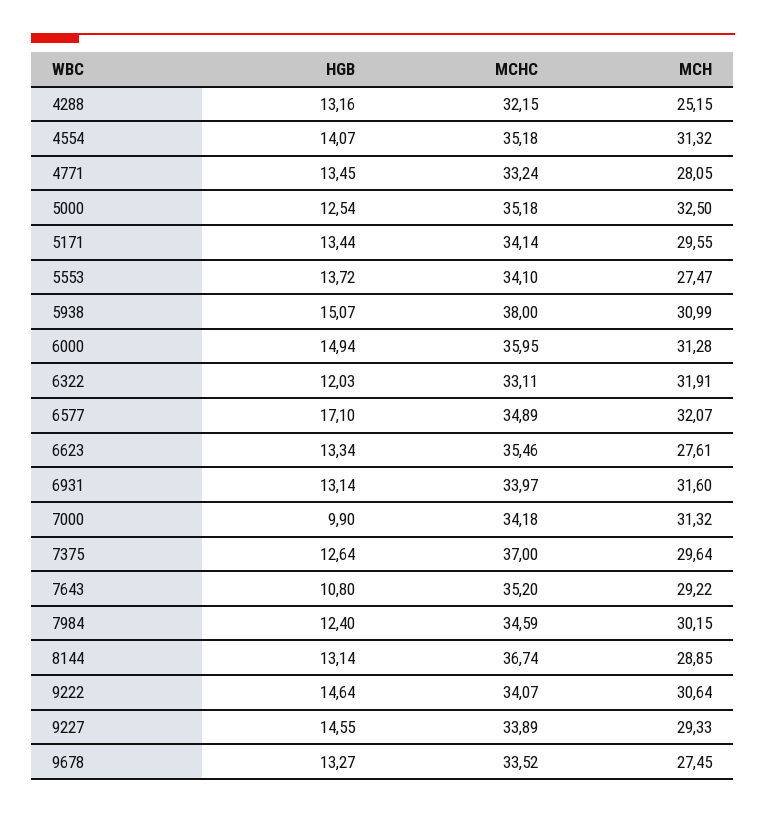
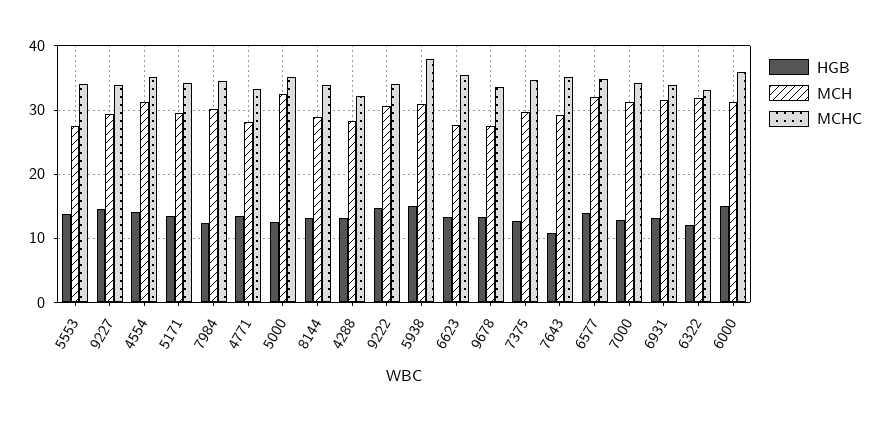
  {
    "HGB": {
      "4288": 13.16,
      "4554": 14.07,
      "4771": 13.45,
      "5000": 12.54,
      "5171": 13.44,
      "5553": 13.72,
      "5938": 15.07,
      "6000": 14.94,
      "6322": 12.03,
-     "6577": 17.1,
+     "6577": 14,
      "6623": 13.34,
      "6931": 13.14,
-     "7000": 9.9,
+     "7000": 13,
      "7375": 12.64,
      "7643": 10.8,
      "7984": 12.4,
      "8144": 13.14,
      "9222": 14.64,
      "9227": 14.55,
      "9678": 13.27
    },
    "MCHC": {
      "4288": 32.15,
      "4554": 35.18,
      "4771": 33.24,
      "5000": 35.18,
      "5171": 34.14,
      "5553": 34.1,
      "5938": 38,
      "6000": 35.95,
      "6322": 33.11,
      "6577": 34.89,
      "6623": 35.46,
      "6931": 33.97,
      "7000": 34.18,
-     "7375": 37,
+     "7375": 35,
      "7643": 35.2,
      "7984": 34.59,
-     "8144": 36.74,
+     "8144": 34,
      "9222": 34.07,
      "9227": 33.89,
      "9678": 33.52
    },
    "MCH": {
-     "4288": 25.15,
+     "4288": 28,
      "4554": 31.32,
      "4771": 28.05,
      "5000": 32.5,
      "5171": 29.55,
      "5553": 27.47,
      "5938": 30.99,
      "6000": 31.28,
      "6322": 31.91,
      "6577": 32.07,
      "6623": 27.61,
      "6931": 31.6,
      "7000": 31.32,
      "7375": 29.64,
      "7643": 29.22,
      "7984": 30.15,
      "8144": 28.85,
      "9222": 30.64,
      "9227": 29.33,
      "9678": 27.45
    }
  }

